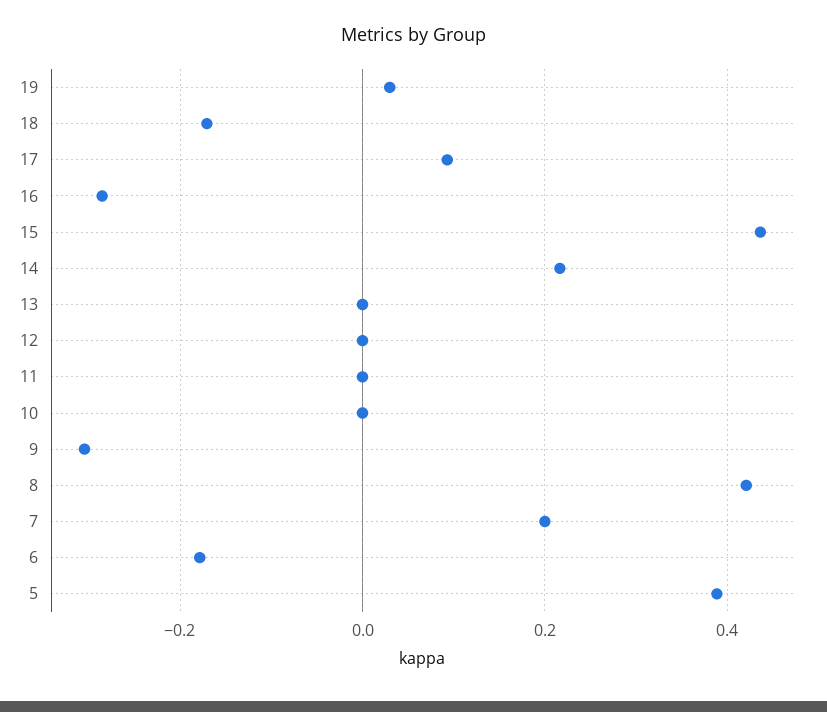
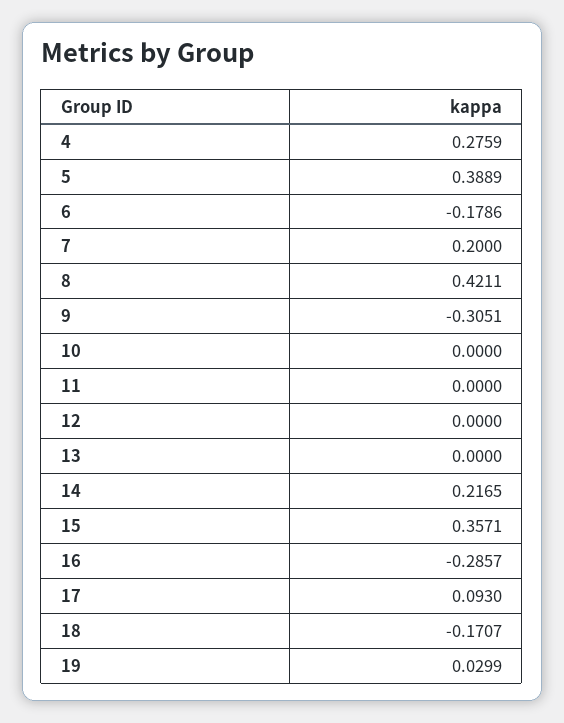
  {
    "19": 0.0299,
    "18": -0.1707,
    "17": 0.093,
    "16": -0.2857,
-   "15": 0.44,
+   "15": 0.3571,
    "14": 0.2165,
    "13": 0,
    "12": 0,
    "11": 0,
    "10": 0,
    "9": -0.3051,
    "8": 0.4211,
    "7": 0.2,
    "6": -0.1786,
-   "5": 0.3889
+   "5": 0.3889,
+   "4": 0.2759
  }

